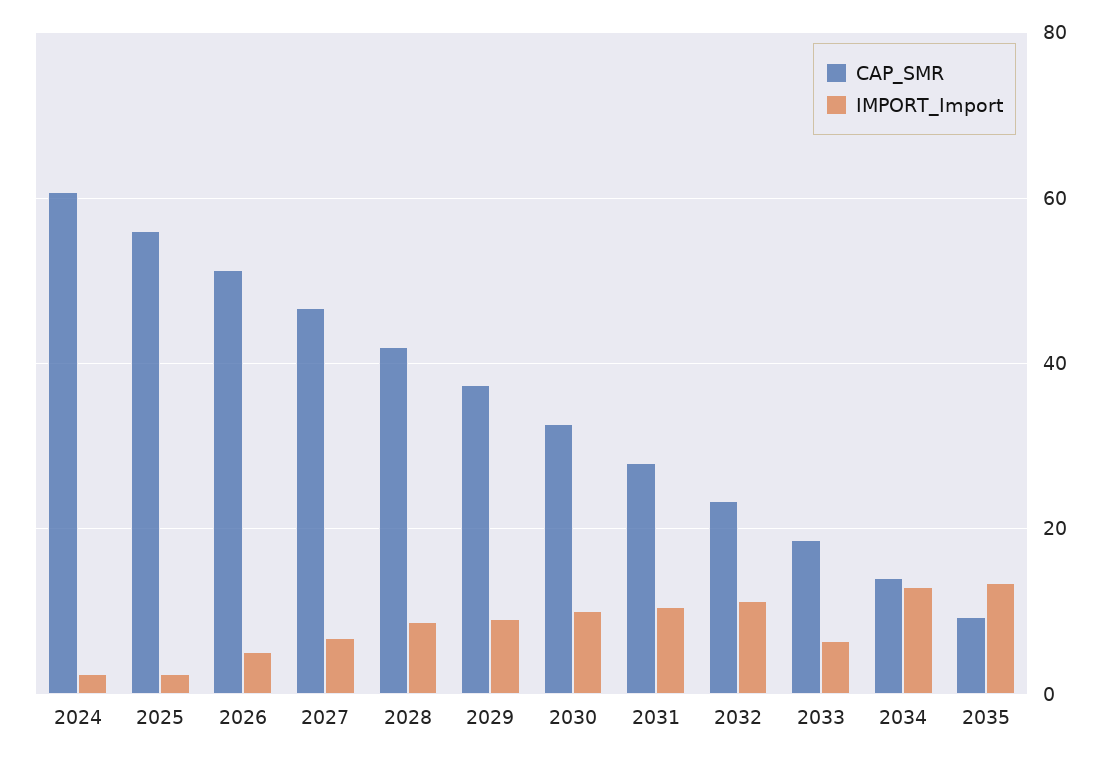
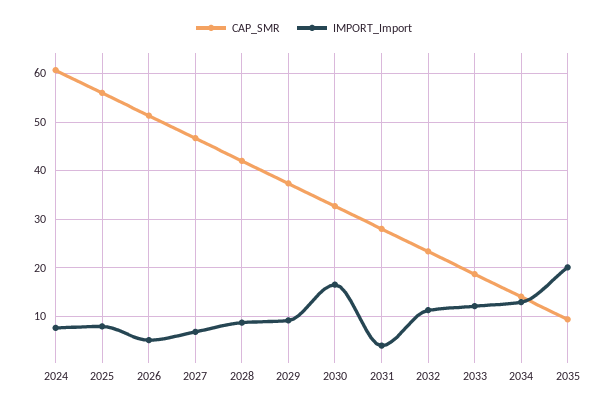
  {
    "CAP_SMR": {
      "2024": 60,
      "2025": 56,
      "2026": 52,
      "2027": 46,
      "2028": 42,
      "2029": 38,
      "2030": 32,
      "2031": 28,
      "2032": 24,
      "2033": 18,
      "2034": 14,
      "2035": 10
    },
    "IMPORT_Import": {
-     "2024": 2,
+     "2024": 8,
-     "2025": 2,
+     "2025": 8,
      "2026": 6,
      "2027": 6,
      "2028": 8,
      "2029": 10,
-     "2030": 10,
+     "2030": 16,
-     "2031": 10,
+     "2031": 4,
      "2032": 12,
-     "2033": 6,
+     "2033": 12,
      "2034": 12,
-     "2035": 14
+     "2035": 20
    }
  }

